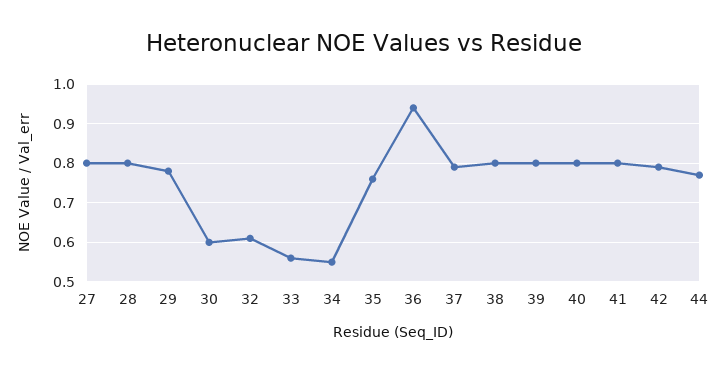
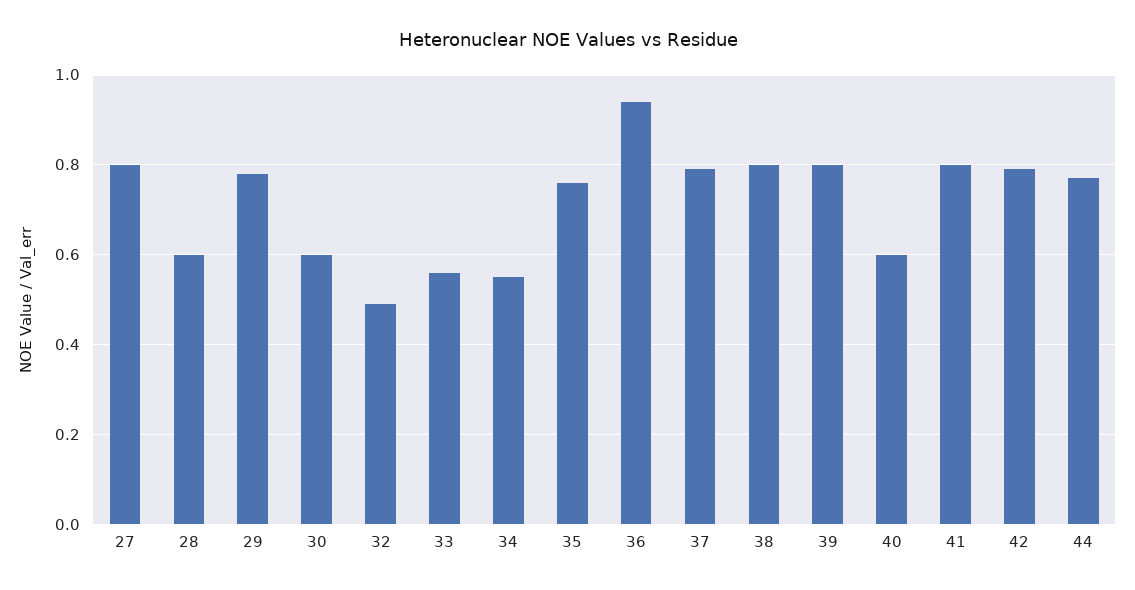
  {
    "27": 0.8,
-   "28": 0.8,
+   "28": 0.6,
    "29": 0.8,
    "30": 0.6,
-   "32": 0.6,
+   "32": 0.5,
    "33": 0.55,
    "34": 0.55,
    "35": 0.75,
    "36": 0.95,
    "37": 0.8,
    "38": 0.8,
    "39": 0.8,
-   "40": 0.8,
+   "40": 0.6,
    "41": 0.8,
    "42": 0.8,
    "44": 0.75
  }

